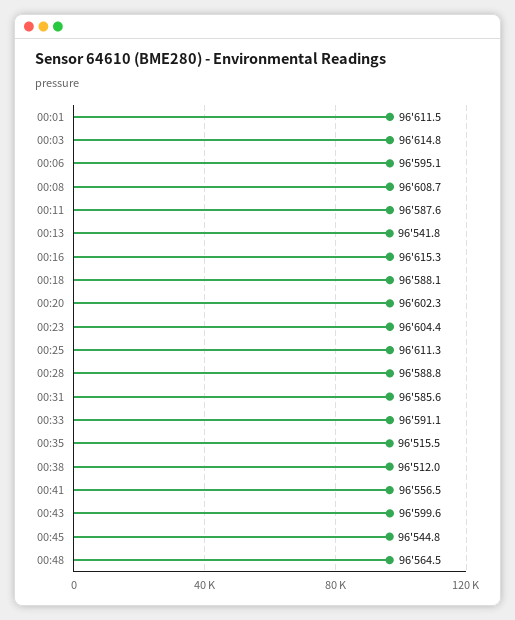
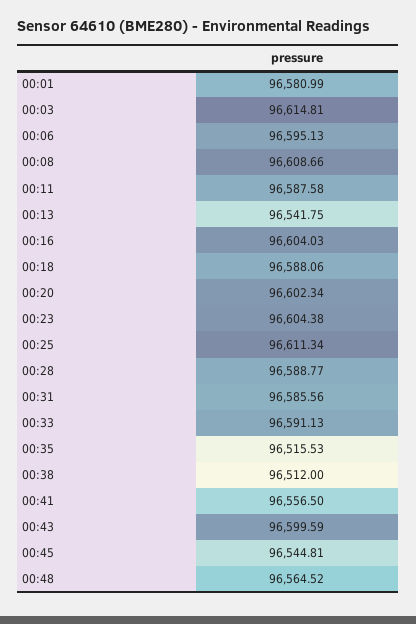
  {
-   "00:01": 96611.5,
+   "00:01": 96580.99,
    "00:03": 96614.81,
    "00:06": 96595.13,
    "00:08": 96608.66,
    "00:11": 96587.58,
    "00:13": 96541.75,
-   "00:16": 96615.3,
+   "00:16": 96604.03,
    "00:18": 96588.06,
    "00:20": 96602.34,
    "00:23": 96604.38,
    "00:25": 96611.34,
    "00:28": 96588.77,
    "00:31": 96585.56,
    "00:33": 96591.13,
    "00:35": 96515.53,
    "00:38": 96512,
    "00:41": 96556.5,
    "00:43": 96599.59,
    "00:45": 96544.81,
    "00:48": 96564.52
  }

